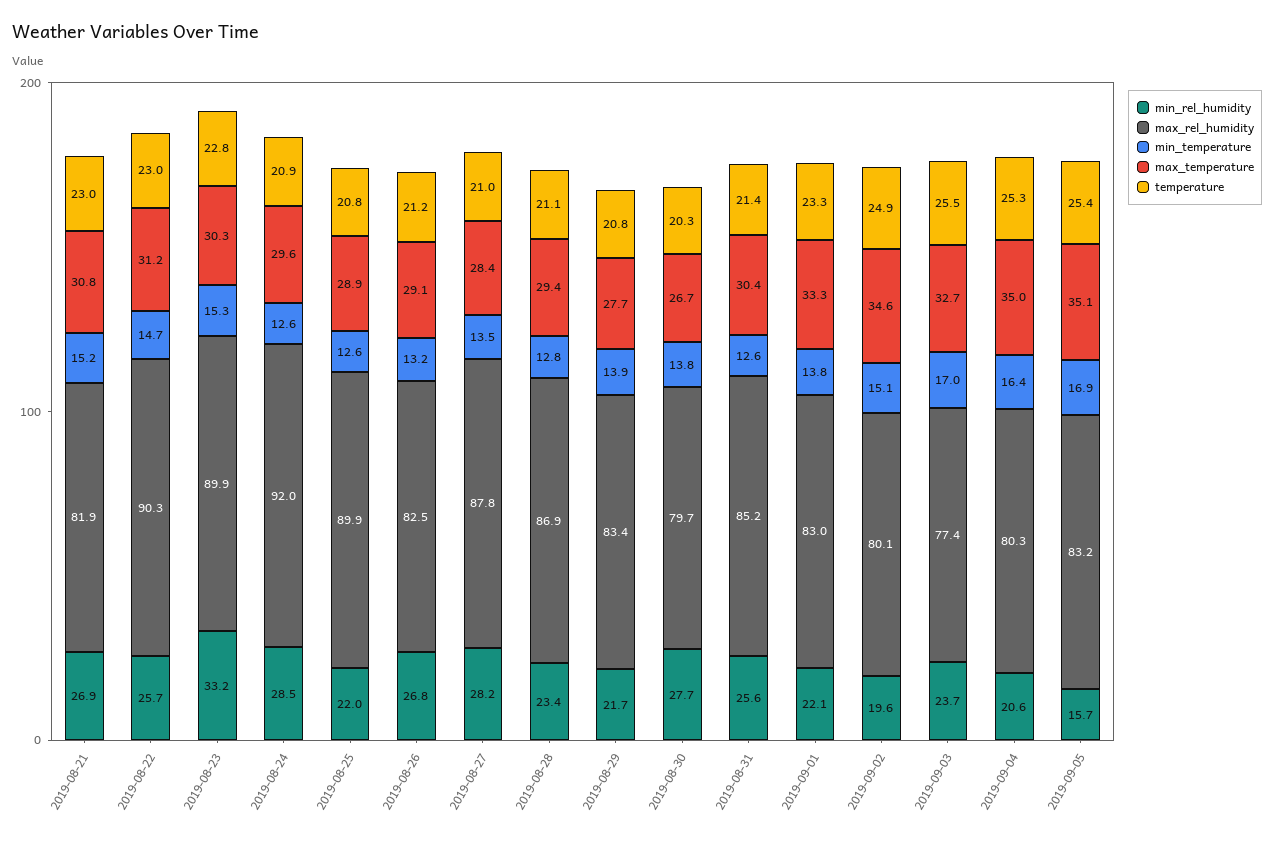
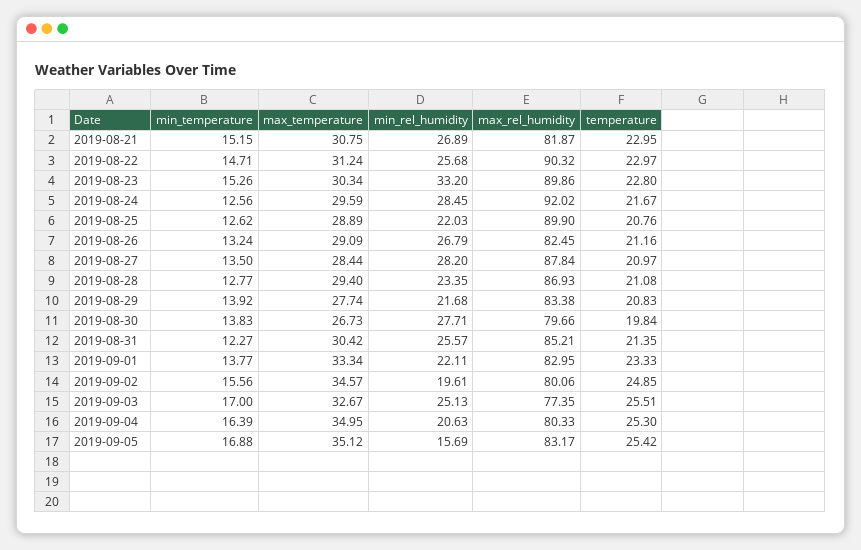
  {
    "min_rel_humidity": {
      "2019-08-21": 26.89,
      "2019-08-22": 25.68,
      "2019-08-23": 33.2,
      "2019-08-24": 28.45,
      "2019-08-25": 22.03,
      "2019-08-26": 26.79,
      "2019-08-27": 28.2,
      "2019-08-28": 23.35,
      "2019-08-29": 21.68,
      "2019-08-30": 27.71,
      "2019-08-31": 25.57,
      "2019-09-01": 22.11,
      "2019-09-02": 19.61,
-     "2019-09-03": 23.7,
+     "2019-09-03": 25.13,
      "2019-09-04": 20.63,
      "2019-09-05": 15.69
    },
    "max_rel_humidity": {
      "2019-08-21": 81.87,
      "2019-08-22": 90.32,
      "2019-08-23": 89.86,
      "2019-08-24": 92.02,
      "2019-08-25": 89.9,
      "2019-08-26": 82.45,
      "2019-08-27": 87.84,
      "2019-08-28": 86.93,
      "2019-08-29": 83.38,
      "2019-08-30": 79.66,
      "2019-08-31": 85.21,
      "2019-09-01": 82.95,
      "2019-09-02": 80.06,
      "2019-09-03": 77.35,
      "2019-09-04": 80.33,
      "2019-09-05": 83.17
    },
    "min_temperature": {
      "2019-08-21": 15.15,
      "2019-08-22": 14.71,
      "2019-08-23": 15.26,
      "2019-08-24": 12.56,
      "2019-08-25": 12.62,
      "2019-08-26": 13.24,
      "2019-08-27": 13.5,
      "2019-08-28": 12.77,
      "2019-08-29": 13.92,
      "2019-08-30": 13.83,
-     "2019-08-31": 12.6,
+     "2019-08-31": 12.27,
      "2019-09-01": 13.77,
-     "2019-09-02": 15.1,
+     "2019-09-02": 15.56,
      "2019-09-03": 17,
      "2019-09-04": 16.39,
      "2019-09-05": 16.88
    },
    "max_temperature": {
      "2019-08-21": 30.75,
      "2019-08-22": 31.24,
      "2019-08-23": 30.34,
      "2019-08-24": 29.59,
      "2019-08-25": 28.89,
      "2019-08-26": 29.09,
      "2019-08-27": 28.44,
      "2019-08-28": 29.4,
      "2019-08-29": 27.74,
      "2019-08-30": 26.73,
      "2019-08-31": 30.42,
      "2019-09-01": 33.34,
      "2019-09-02": 34.57,
      "2019-09-03": 32.67,
      "2019-09-04": 34.95,
      "2019-09-05": 35.12
    },
    "temperature": {
      "2019-08-21": 22.95,
      "2019-08-22": 22.97,
      "2019-08-23": 22.8,
-     "2019-08-24": 20.9,
+     "2019-08-24": 21.67,
      "2019-08-25": 20.76,
      "2019-08-26": 21.16,
      "2019-08-27": 20.97,
      "2019-08-28": 21.08,
      "2019-08-29": 20.83,
-     "2019-08-30": 20.3,
+     "2019-08-30": 19.84,
      "2019-08-31": 21.35,
      "2019-09-01": 23.33,
      "2019-09-02": 24.85,
      "2019-09-03": 25.51,
      "2019-09-04": 25.3,
      "2019-09-05": 25.42
    }
  }

